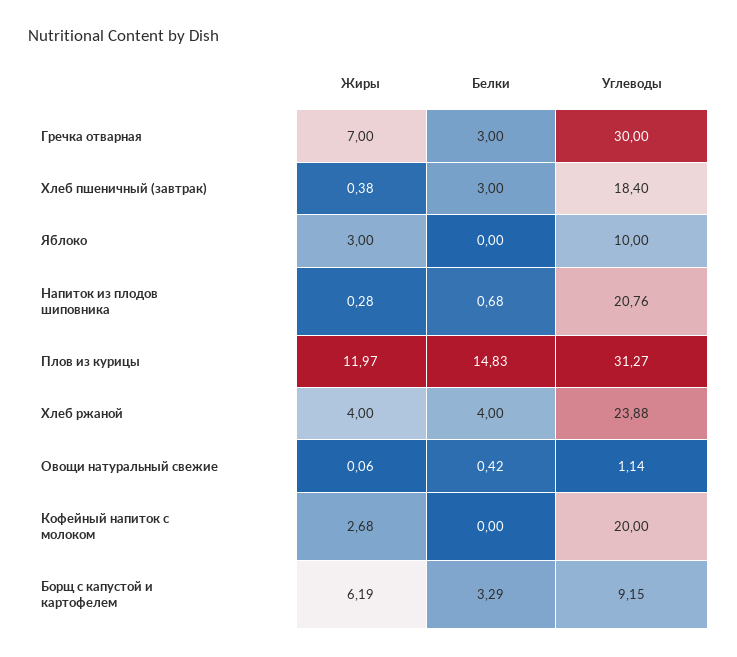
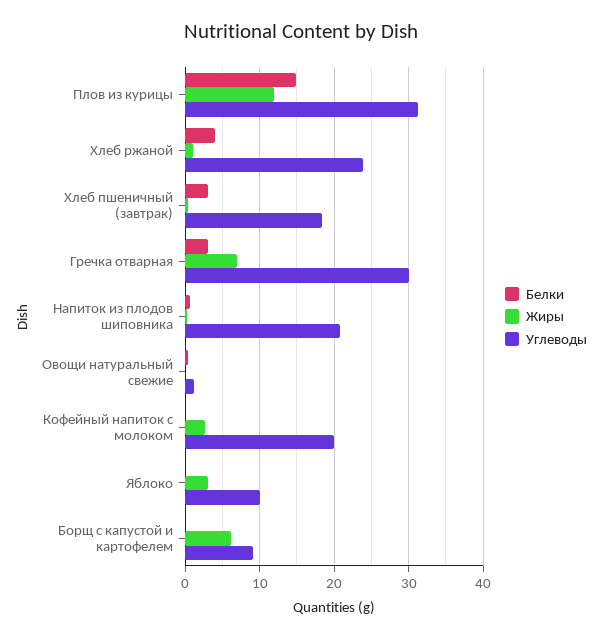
  {
    "Жиры": {
      "Гречка отварная": 7,
      "Хлеб пшеничный (завтрак)": 0.38,
      "Яблоко": 3,
      "Напиток из плодов шиповника": 0.28,
      "Плов из курицы": 11.97,
-     "Хлеб ржаной": 4,
+     "Хлеб ржаной": 1,
      "Овощи натуральный свежие": 0.06,
      "Кофейный напиток с молоком": 2.68,
      "Борщ с капустой и картофелем": 6.19
    },
    "Белки": {
      "Гречка отварная": 3,
      "Хлеб пшеничный (завтрак)": 3,
      "Яблоко": 0,
      "Напиток из плодов шиповника": 0.68,
      "Плов из курицы": 14.83,
      "Хлеб ржаной": 4,
      "Овощи натуральный свежие": 0.42,
      "Кофейный напиток с молоком": 0,
-     "Борщ с капустой и картофелем": 3.29
+     "Борщ с капустой и картофелем": 0
    },
    "Углеводы": {
      "Гречка отварная": 30,
      "Хлеб пшеничный (завтрак)": 18.4,
      "Яблоко": 10,
      "Напиток из плодов шиповника": 20.76,
      "Плов из курицы": 31.27,
      "Хлеб ржаной": 23.88,
      "Овощи натуральный свежие": 1.14,
      "Кофейный напиток с молоком": 20,
      "Борщ с капустой и картофелем": 9.15
    }
  }

